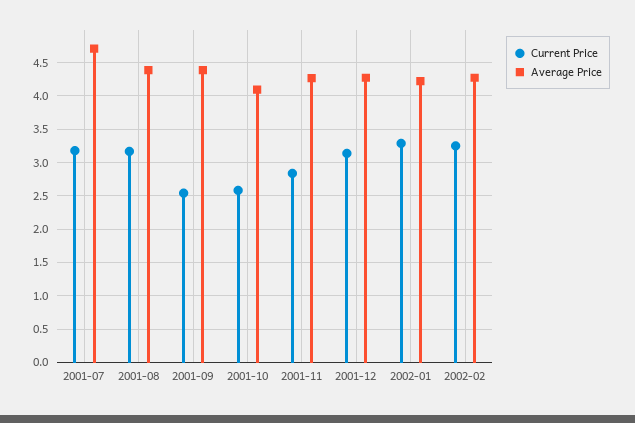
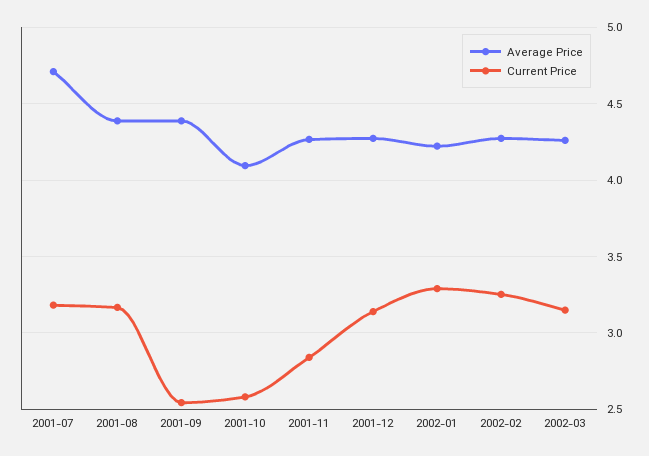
  {
    "Current Price": {
      "2001-07": 3.2,
      "2001-08": 3.15,
      "2001-09": 2.55,
      "2001-10": 2.6,
      "2001-11": 2.85,
      "2001-12": 3.15,
      "2002-01": 3.3,
-     "2002-02": 3.25
+     "2002-02": 3.25,
+     "2002-03": 3.15
    },
    "Average Price": {
      "2001-07": 4.7,
      "2001-08": 4.4,
      "2001-09": 4.4,
      "2001-10": 4.1,
      "2001-11": 4.25,
      "2001-12": 4.25,
      "2002-01": 4.2,
-     "2002-02": 4.25
+     "2002-02": 4.25,
+     "2002-03": 4.25
    }
  }

